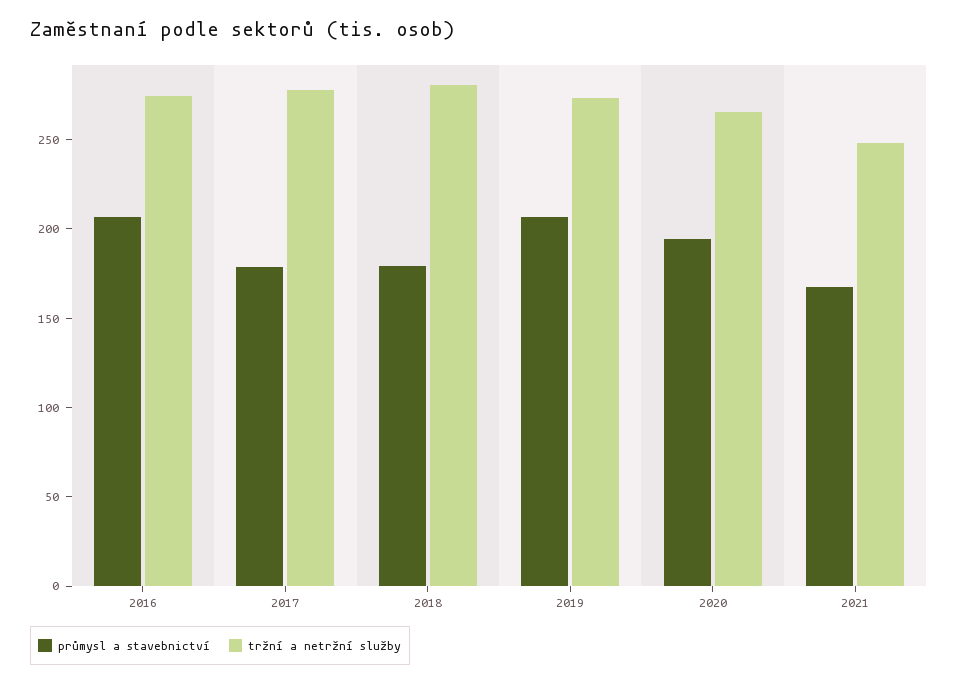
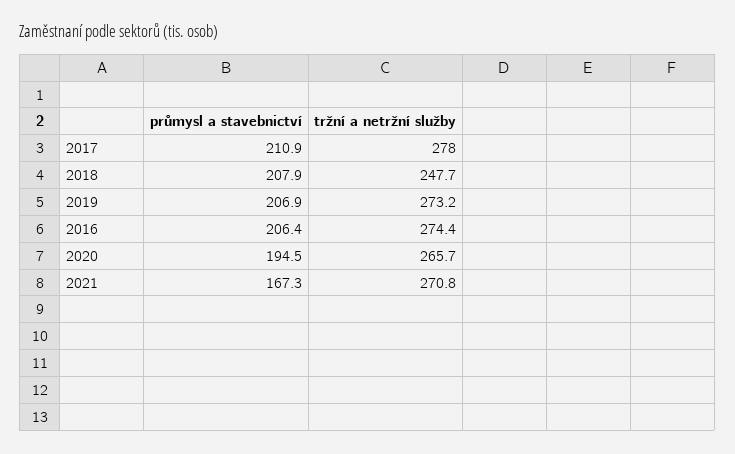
  {
    "průmysl a stavebnictví": {
      "2016": 206.4,
-     "2017": 180,
+     "2017": 210.9,
-     "2018": 180,
+     "2018": 207.9,
      "2019": 206.9,
      "2020": 194.5,
      "2021": 167.3
    },
    "tržní a netržní služby": {
      "2016": 274.4,
      "2017": 278,
-     "2018": 280,
+     "2018": 247.7,
      "2019": 273.2,
      "2020": 265.7,
-     "2021": 250
+     "2021": 270.8
    }
  }

